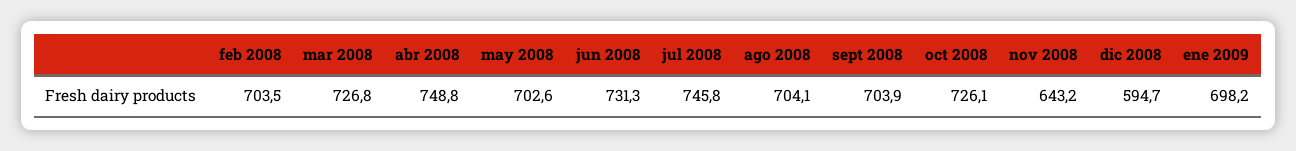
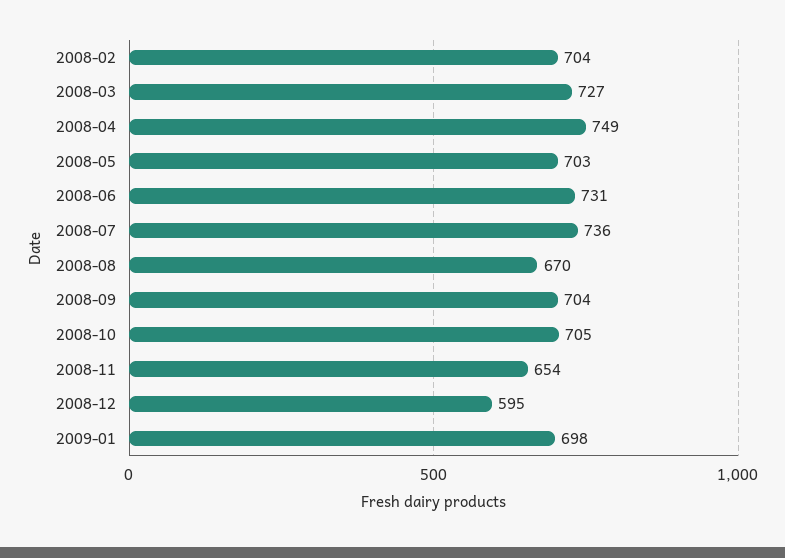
  {
    "feb 2008": 703.5,
    "mar 2008": 726.8,
    "abr 2008": 748.8,
    "may 2008": 702.6,
    "jun 2008": 731.3,
-   "jul 2008": 745.8,
+   "jul 2008": 736,
-   "ago 2008": 704.1,
+   "ago 2008": 670,
    "sept 2008": 703.9,
-   "oct 2008": 726.1,
+   "oct 2008": 705,
-   "nov 2008": 643.2,
+   "nov 2008": 654,
    "dic 2008": 594.7,
    "ene 2009": 698.2
  }

